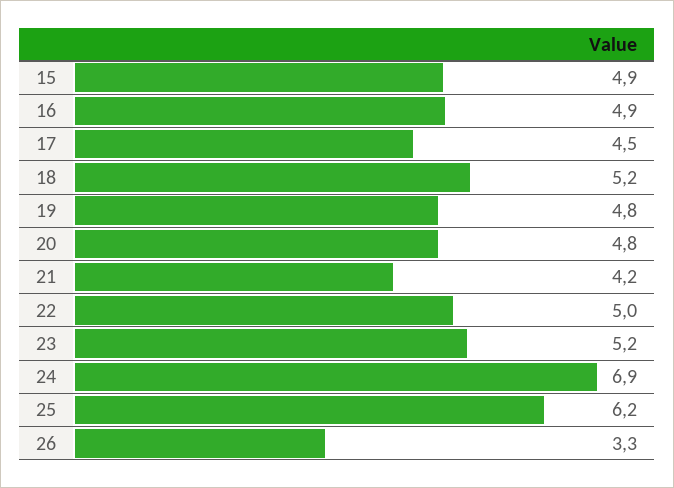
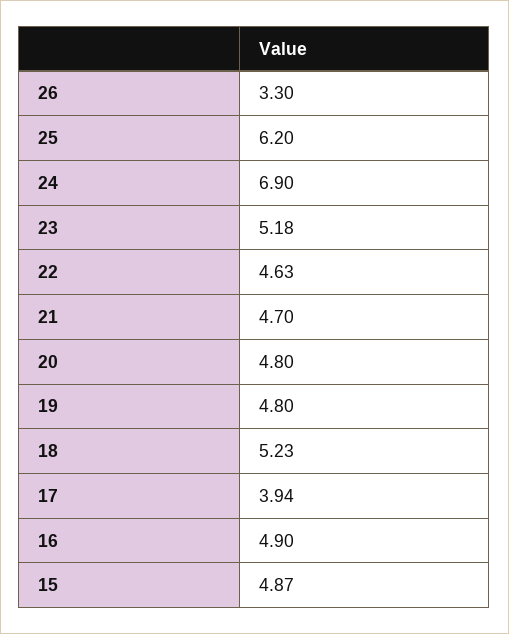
  {
    "15": 4.87,
    "16": 4.9,
-   "17": 4.5,
+   "17": 3.94,
    "18": 5.23,
    "19": 4.8,
    "20": 4.8,
-   "21": 4.2,
+   "21": 4.7,
-   "22": 5,
+   "22": 4.63,
    "23": 5.18,
    "24": 6.9,
    "25": 6.2,
    "26": 3.3
  }

